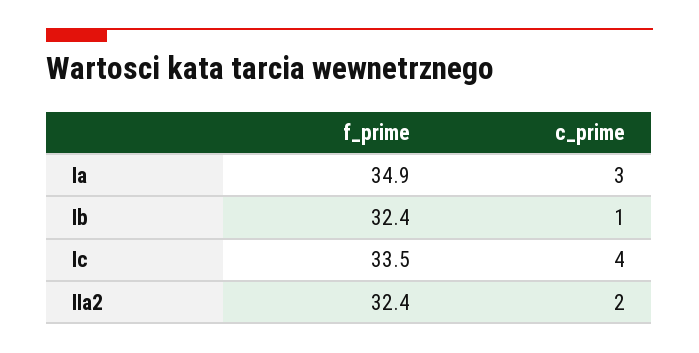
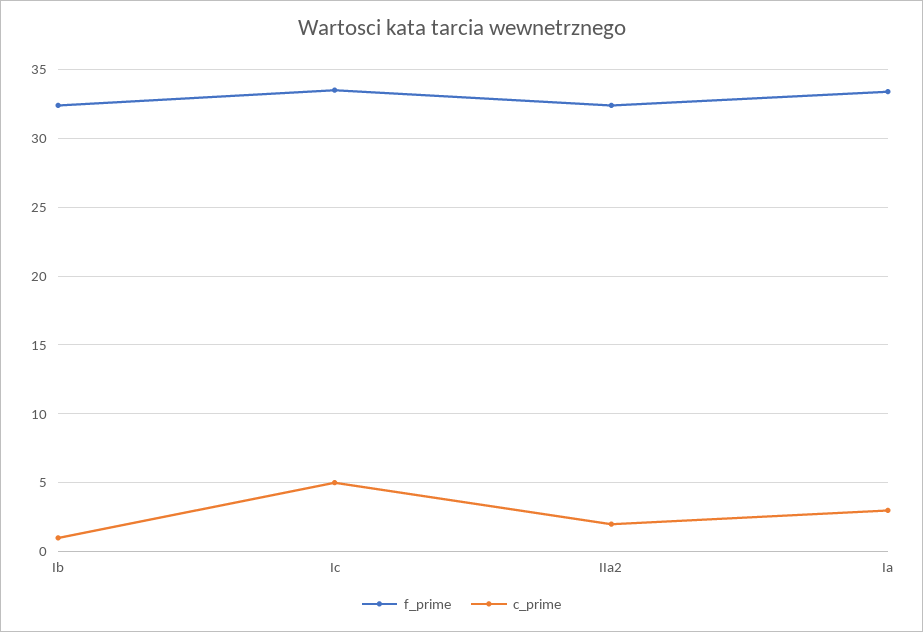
  {
    "f_prime": {
-     "Ia": 34.9,
+     "Ia": 33.5,
      "Ib": 32.4,
      "Ic": 33.5,
      "IIa2": 32.4
    },
    "c_prime": {
      "Ia": 3,
      "Ib": 1,
-     "Ic": 4,
+     "Ic": 5,
      "IIa2": 2
    }
  }

